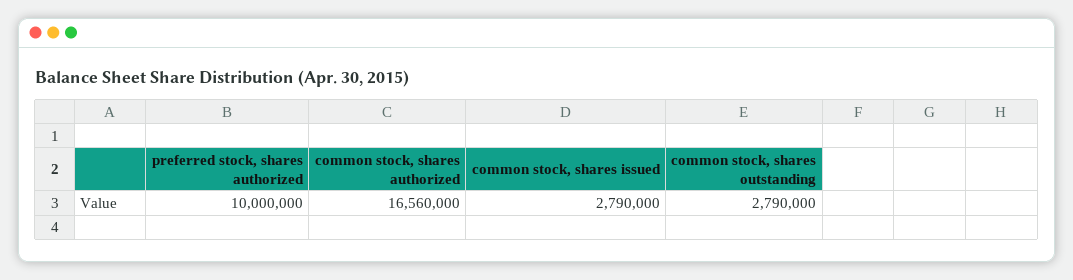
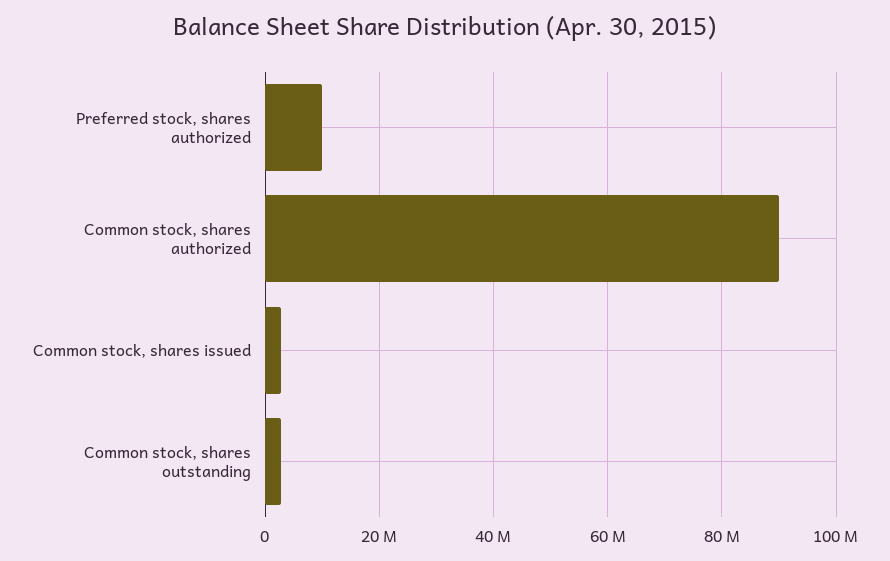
  {
    "preferred stock, shares authorized": 10000000,
-   "common stock, shares authorized": 16560000,
+   "common stock, shares authorized": 90000000,
    "common stock, shares issued": 2790000,
    "common stock, shares outstanding": 2790000
  }

